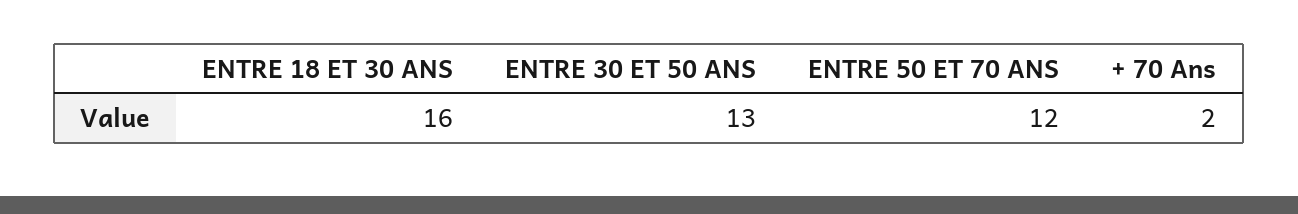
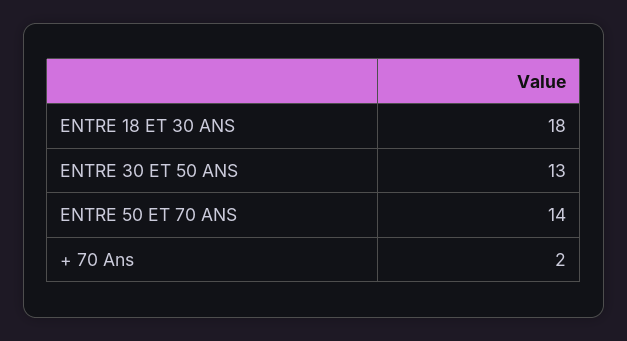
  {
-   "ENTRE 18 ET 30 ANS": 16,
+   "ENTRE 18 ET 30 ANS": 18,
    "ENTRE 30 ET 50 ANS": 13,
-   "ENTRE 50 ET 70 ANS": 12,
+   "ENTRE 50 ET 70 ANS": 14,
    "+ 70 Ans": 2
  }

